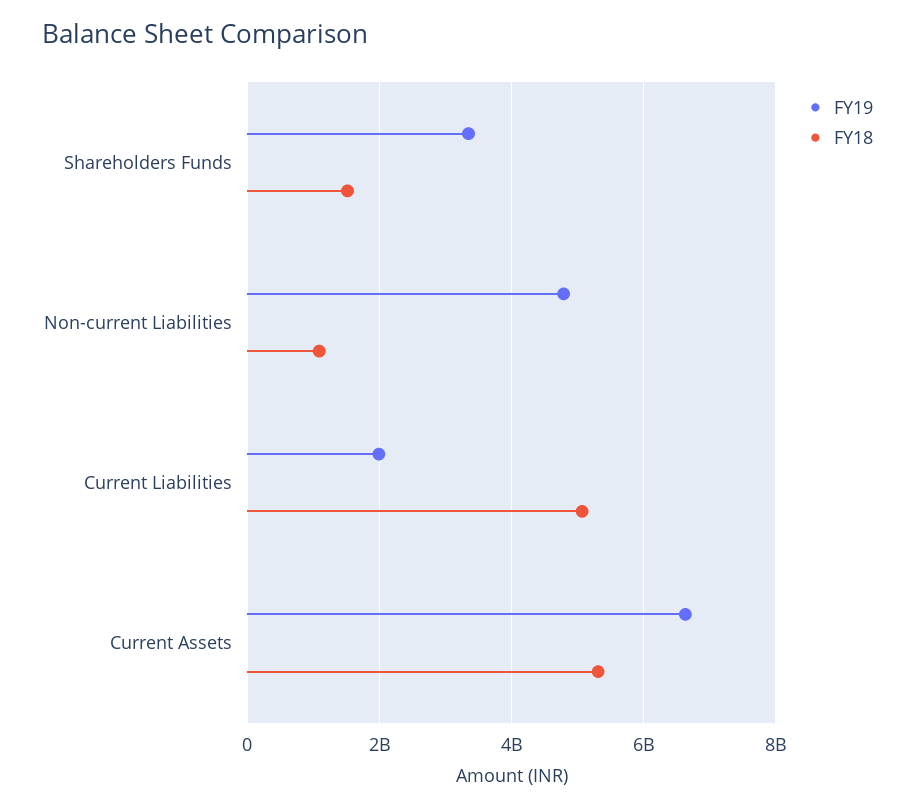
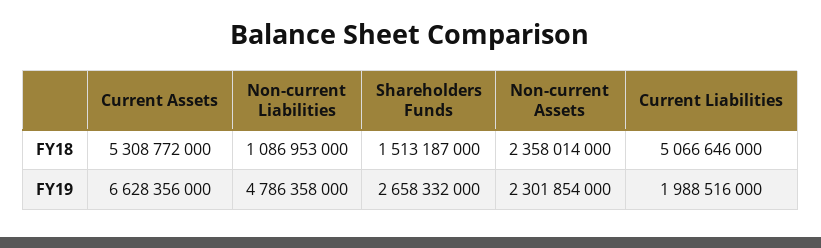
  {
    "FY19": {
-     "Shareholders Funds": 3400000000,
+     "Shareholders Funds": 2658332000,
      "Non-current Liabilities": 4786358000,
      "Current Liabilities": 1988516000,
-     "Current Assets": 6628356000
+     "Current Assets": 6628356000,
+     "Non-current Assets": 2301854000
    },
    "FY18": {
      "Shareholders Funds": 1513187000,
      "Non-current Liabilities": 1086953000,
      "Current Liabilities": 5066646000,
-     "Current Assets": 5308772000
+     "Current Assets": 5308772000,
+     "Non-current Assets": 2358014000
    }
  }

